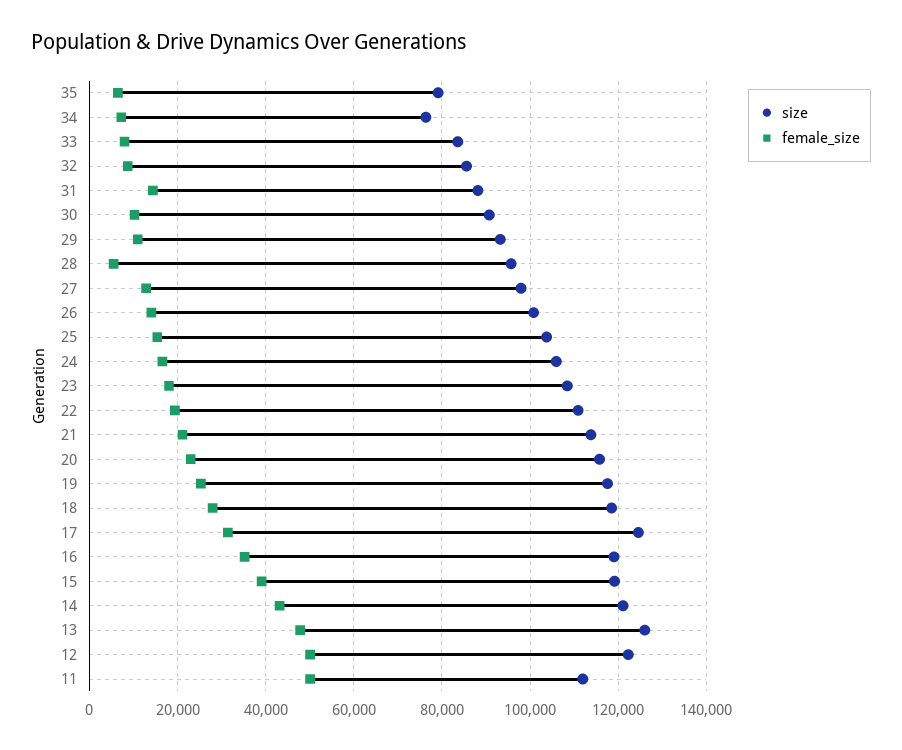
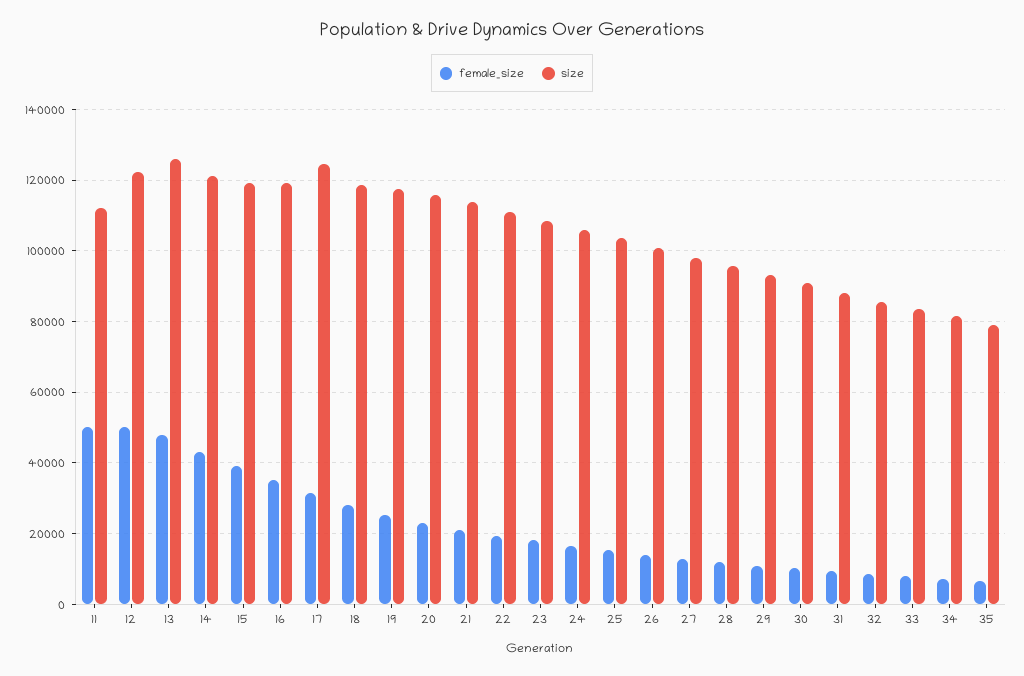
  {
    "size": {
      "35": 80000,
-     "34": 76000,
+     "34": 82000,
      "33": 84000,
      "32": 86000,
      "31": 88000,
      "30": 90000,
      "29": 94000,
      "28": 96000,
      "27": 98000,
      "26": 100000,
      "25": 104000,
      "24": 106000,
      "23": 108000,
      "22": 110000,
      "21": 114000,
      "20": 116000,
      "19": 118000,
      "18": 118000,
      "17": 124000,
      "16": 120000,
      "15": 120000,
      "14": 122000,
      "13": 126000,
      "12": 122000,
      "11": 112000
    },
    "female_size": {
      "35": 6000,
      "34": 8000,
      "33": 8000,
      "32": 8000,
-     "31": 14000,
+     "31": 10000,
      "30": 10000,
      "29": 10000,
-     "28": 6000,
+     "28": 12000,
      "27": 12000,
      "26": 14000,
      "25": 16000,
      "24": 16000,
      "23": 18000,
      "22": 20000,
      "21": 22000,
      "20": 22000,
      "19": 26000,
      "18": 28000,
      "17": 32000,
      "16": 36000,
      "15": 40000,
      "14": 44000,
      "13": 48000,
      "12": 50000,
      "11": 50000
    }
  }

